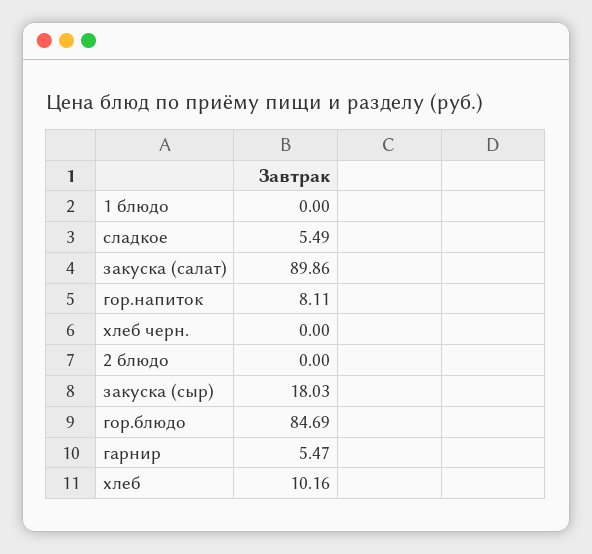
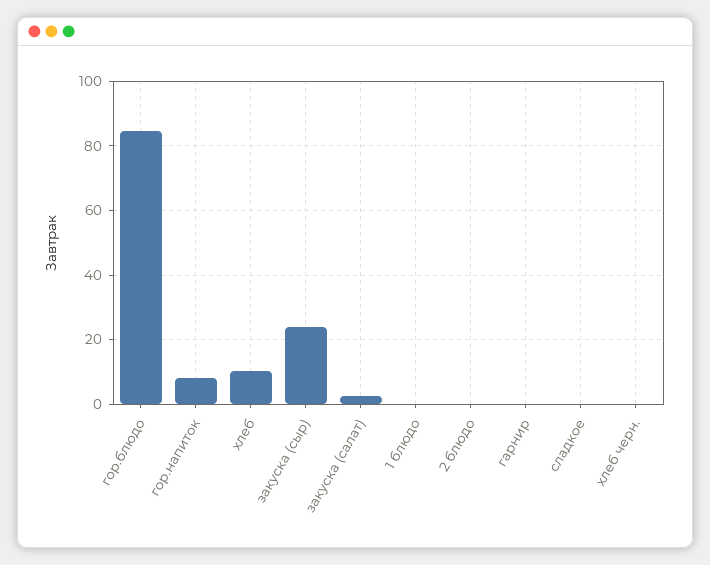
  {
    "1 блюдо": 0,
-   "сладкое": 5.49,
+   "сладкое": 0,
-   "закуска (салат)": 89.86,
+   "закуска (салат)": 2,
    "гор.напиток": 8.11,
    "хлеб черн.": 0,
    "2 блюдо": 0,
-   "закуска (сыр)": 18.03,
+   "закуска (сыр)": 24,
    "гор.блюдо": 84.69,
-   "гарнир": 5.47,
+   "гарнир": 0,
    "хлеб": 10.16
  }

